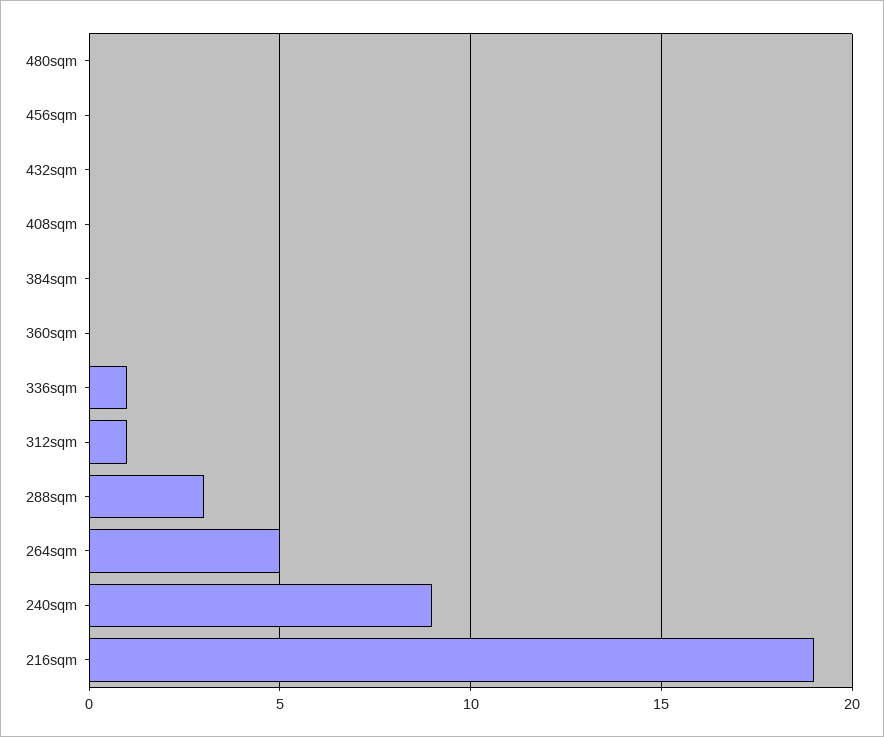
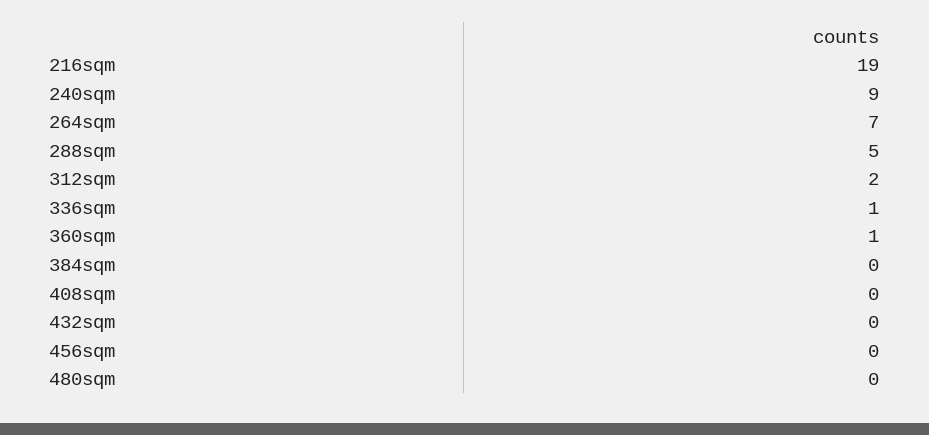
  {
    "480sqm": 0,
    "456sqm": 0,
    "432sqm": 0,
    "408sqm": 0,
    "384sqm": 0,
-   "360sqm": 0,
+   "360sqm": 1,
    "336sqm": 1,
-   "312sqm": 1,
+   "312sqm": 2,
-   "288sqm": 3,
+   "288sqm": 5,
-   "264sqm": 5,
+   "264sqm": 7,
    "240sqm": 9,
    "216sqm": 19
  }

